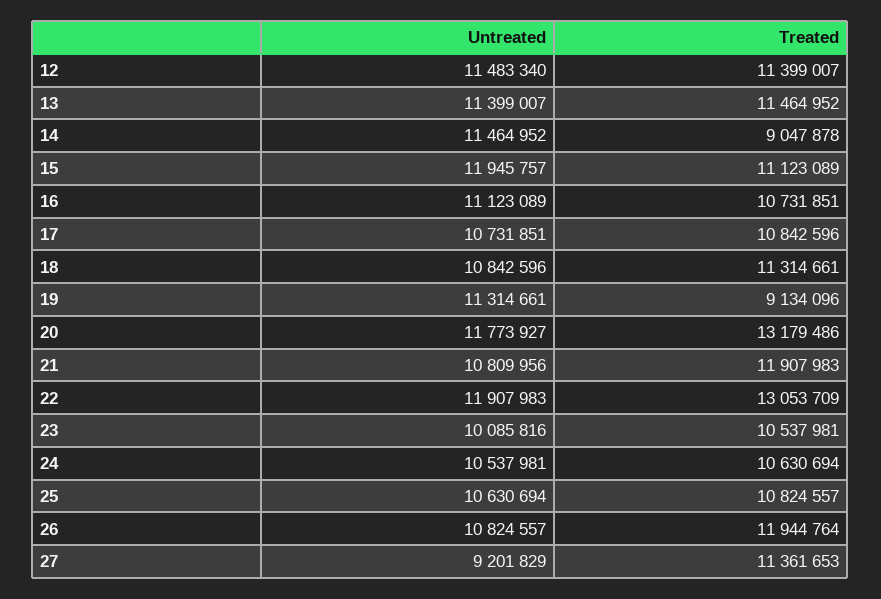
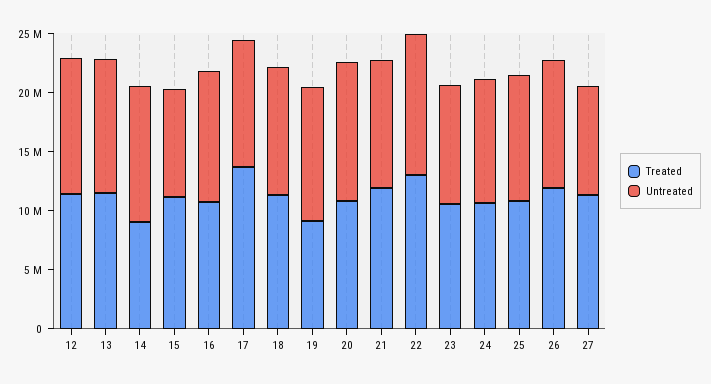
  {
    "Untreated": {
      "12": 11483340,
      "13": 11399007,
      "14": 11464952,
-     "15": 11945757,
+     "15": 9000000,
      "16": 11123089,
      "17": 10731851,
      "18": 10842596,
      "19": 11314661,
      "20": 11773927,
      "21": 10809956,
      "22": 11907983,
      "23": 10085816,
      "24": 10537981,
      "25": 10630694,
      "26": 10824557,
      "27": 9201829
    },
    "Treated": {
      "12": 11399007,
      "13": 11464952,
      "14": 9047878,
      "15": 11123089,
      "16": 10731851,
-     "17": 10842596,
+     "17": 14000000,
      "18": 11314661,
      "19": 9134096,
-     "20": 13179486,
+     "20": 11000000,
      "21": 11907983,
      "22": 13053709,
      "23": 10537981,
      "24": 10630694,
      "25": 10824557,
      "26": 11944764,
      "27": 11361653
    }
  }

